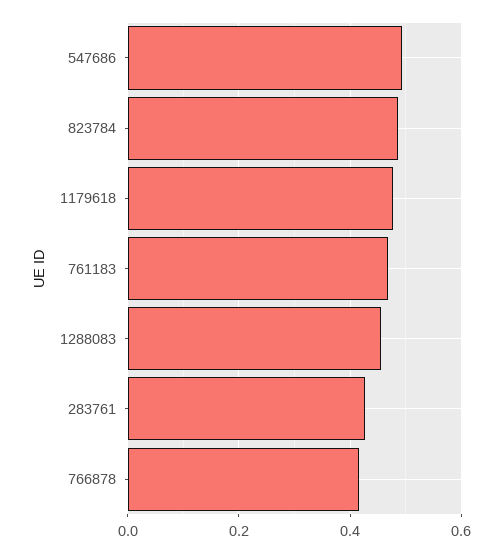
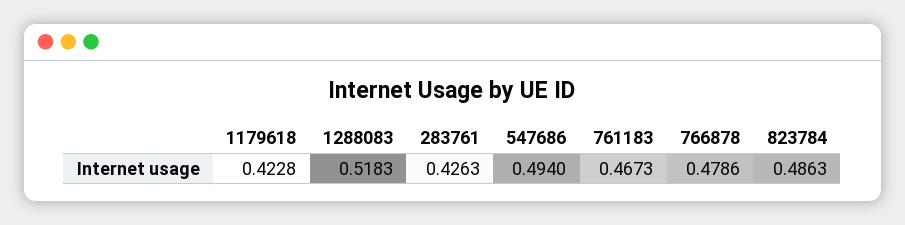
  {
    "547686": 0.494,
    "823784": 0.4863,
-   "1179618": 0.48,
+   "1179618": 0.4228,
    "761183": 0.4673,
-   "1288083": 0.46,
+   "1288083": 0.5183,
    "283761": 0.4263,
-   "766878": 0.42
+   "766878": 0.4786
  }

